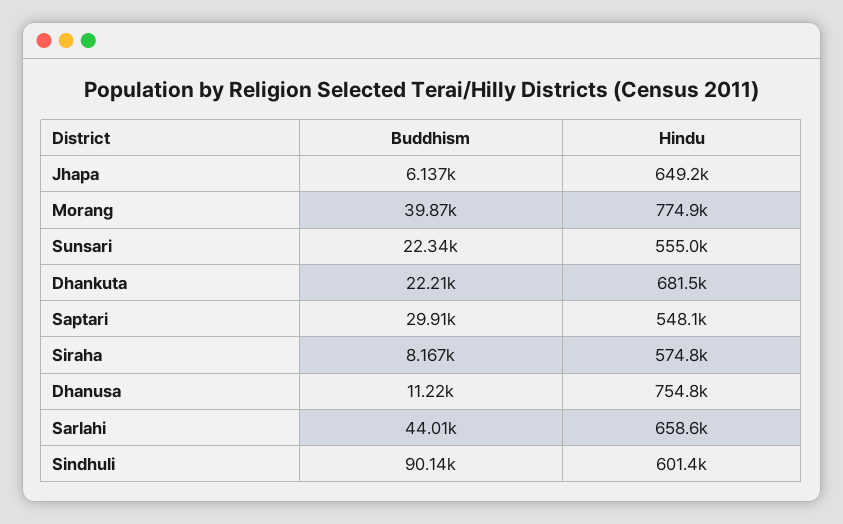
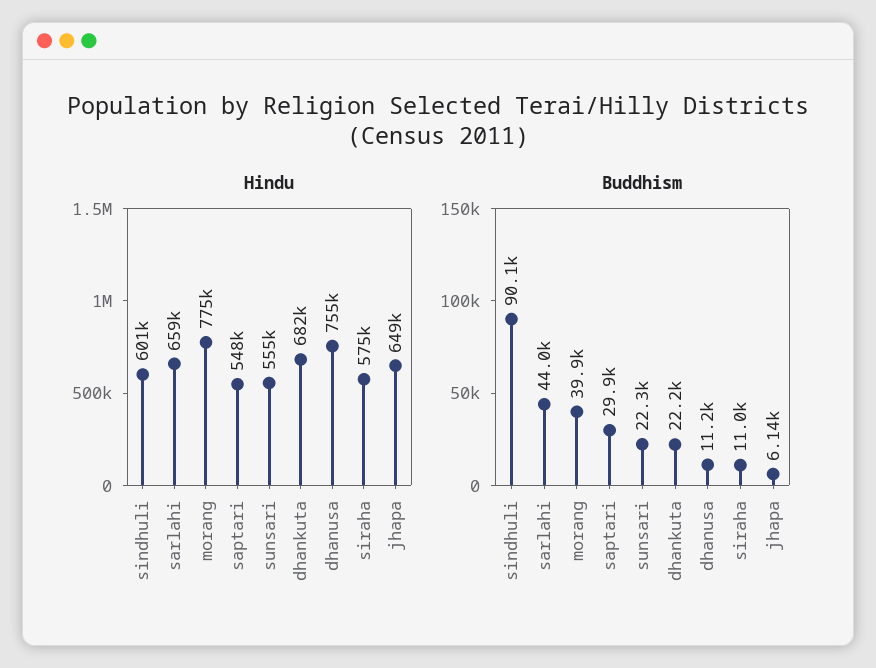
  {
    "Buddhism": {
      "Jhapa": 6137,
      "Morang": 39870,
      "Sunsari": 22340,
      "Dhankuta": 22210,
      "Saptari": 29910,
-     "Siraha": 8167,
+     "Siraha": 11000,
      "Dhanusa": 11220,
      "Sarlahi": 44010,
      "Sindhuli": 90140
    },
    "Hindu": {
      "Jhapa": 649200,
      "Morang": 774900,
      "Sunsari": 555000,
      "Dhankuta": 681500,
      "Saptari": 548100,
      "Siraha": 574800,
      "Dhanusa": 754800,
      "Sarlahi": 658600,
      "Sindhuli": 601400
    }
  }

